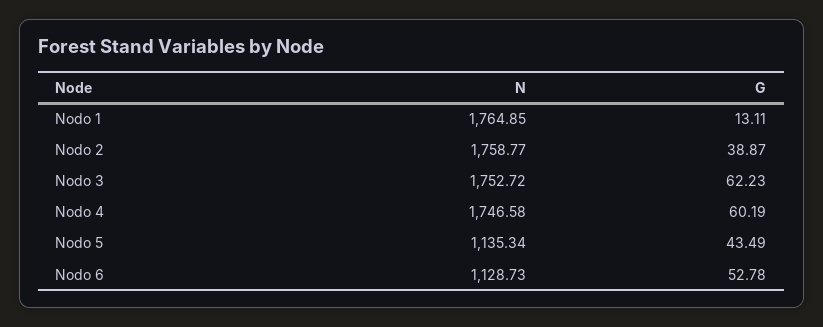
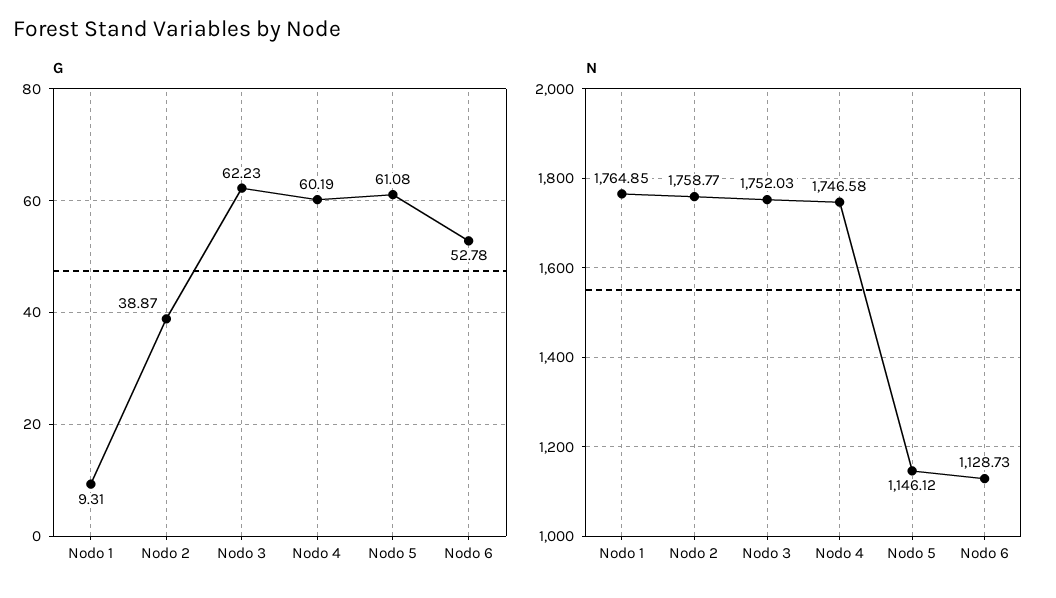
  {
    "N": {
      "Nodo 1": 1764.85,
      "Nodo 2": 1758.77,
-     "Nodo 3": 1752.72,
+     "Nodo 3": 1752.03,
      "Nodo 4": 1746.58,
-     "Nodo 5": 1135.34,
+     "Nodo 5": 1146.12,
      "Nodo 6": 1128.73
    },
    "G": {
-     "Nodo 1": 13.11,
+     "Nodo 1": 9.31,
      "Nodo 2": 38.87,
      "Nodo 3": 62.23,
      "Nodo 4": 60.19,
-     "Nodo 5": 43.49,
+     "Nodo 5": 61.08,
      "Nodo 6": 52.78
    }
  }

